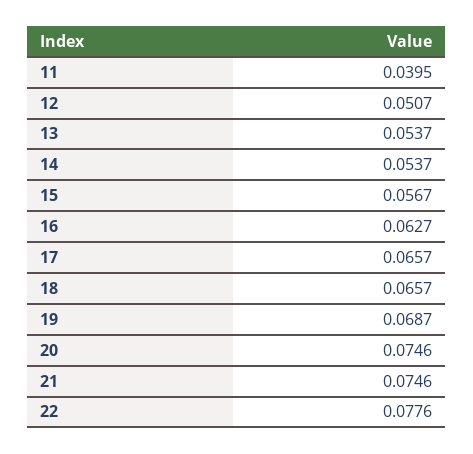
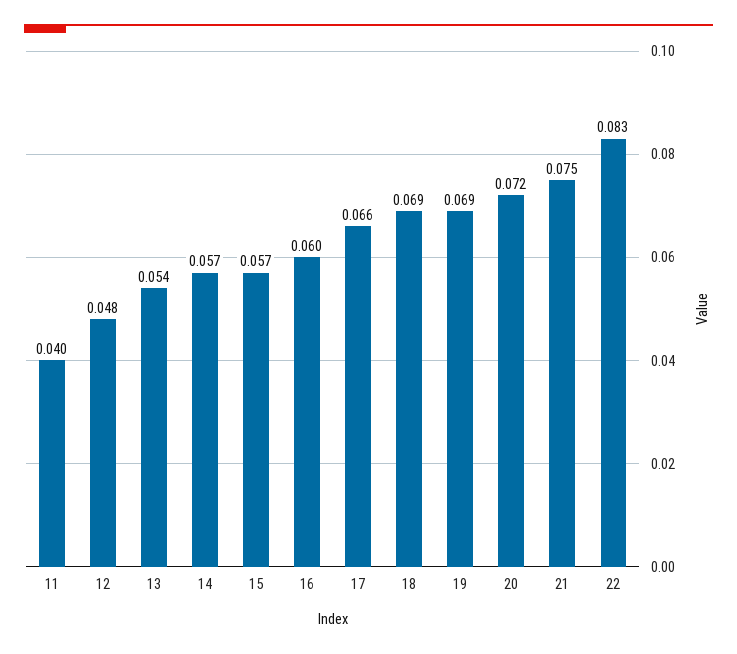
  {
    "11": 0.0395,
-   "12": 0.0507,
+   "12": 0.048,
    "13": 0.0537,
-   "14": 0.0537,
+   "14": 0.057,
    "15": 0.0567,
-   "16": 0.0627,
+   "16": 0.06,
    "17": 0.0657,
-   "18": 0.0657,
+   "18": 0.069,
    "19": 0.0687,
-   "20": 0.0746,
+   "20": 0.072,
    "21": 0.0746,
-   "22": 0.0776
+   "22": 0.083
  }

